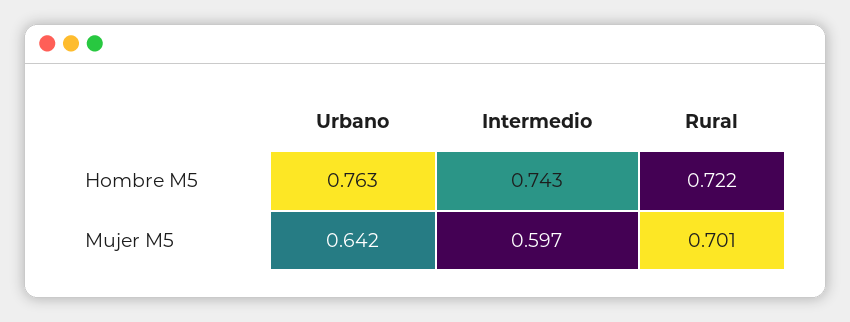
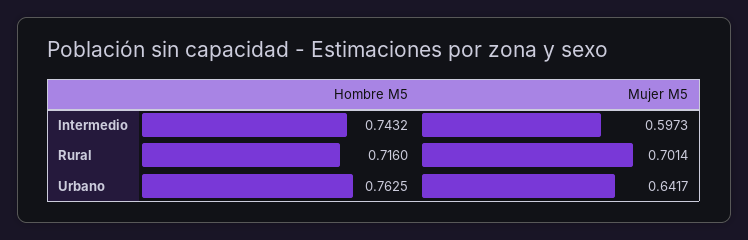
  {
    "Urbano": {
      "Hombre M5": 0.7625,
      "Mujer M5": 0.6417
    },
    "Intermedio": {
      "Hombre M5": 0.7432,
      "Mujer M5": 0.5973
    },
    "Rural": {
-     "Hombre M5": 0.722,
+     "Hombre M5": 0.716,
      "Mujer M5": 0.7014
    }
  }

